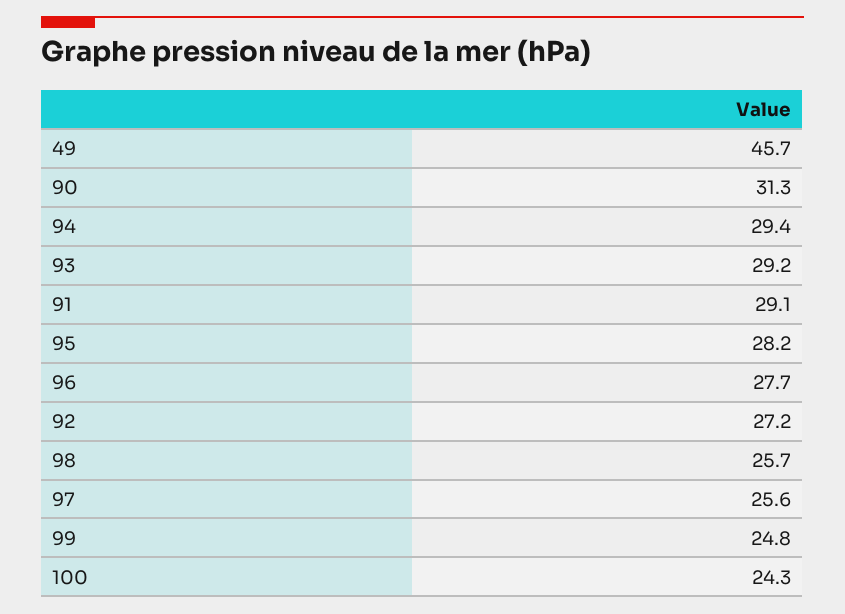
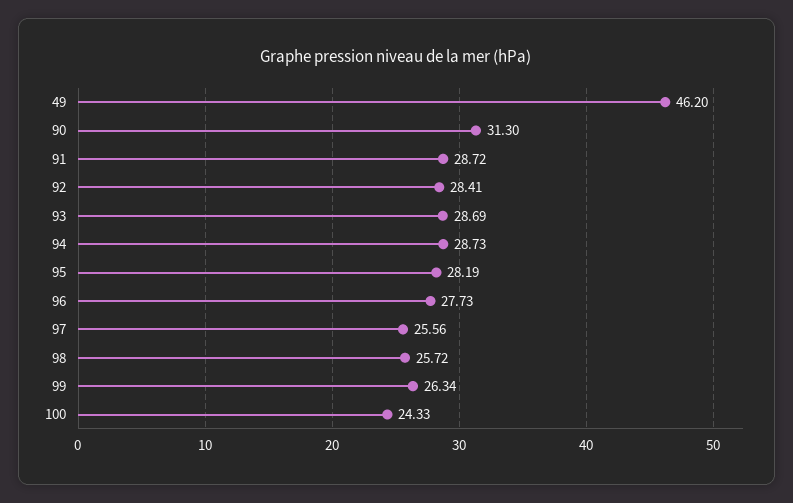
  {
-   "49": 45.7,
+   "49": 46.2,
    "90": 31.3,
-   "94": 29.4,
+   "94": 28.73,
-   "93": 29.2,
+   "93": 28.69,
-   "91": 29.1,
+   "91": 28.72,
    "95": 28.19,
    "96": 27.73,
-   "92": 27.2,
+   "92": 28.41,
    "98": 25.72,
    "97": 25.56,
-   "99": 24.8,
+   "99": 26.34,
    "100": 24.33
  }

